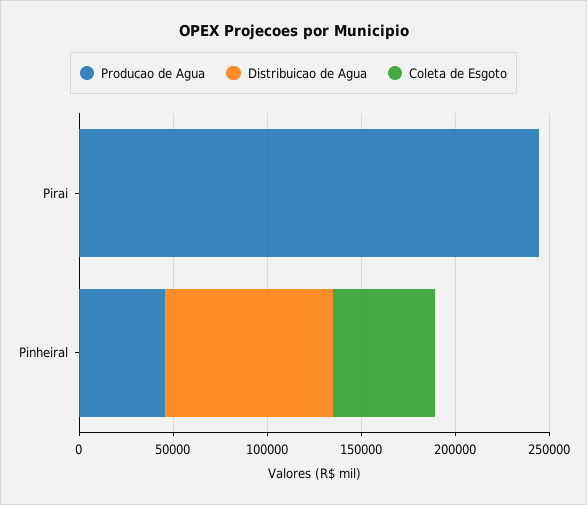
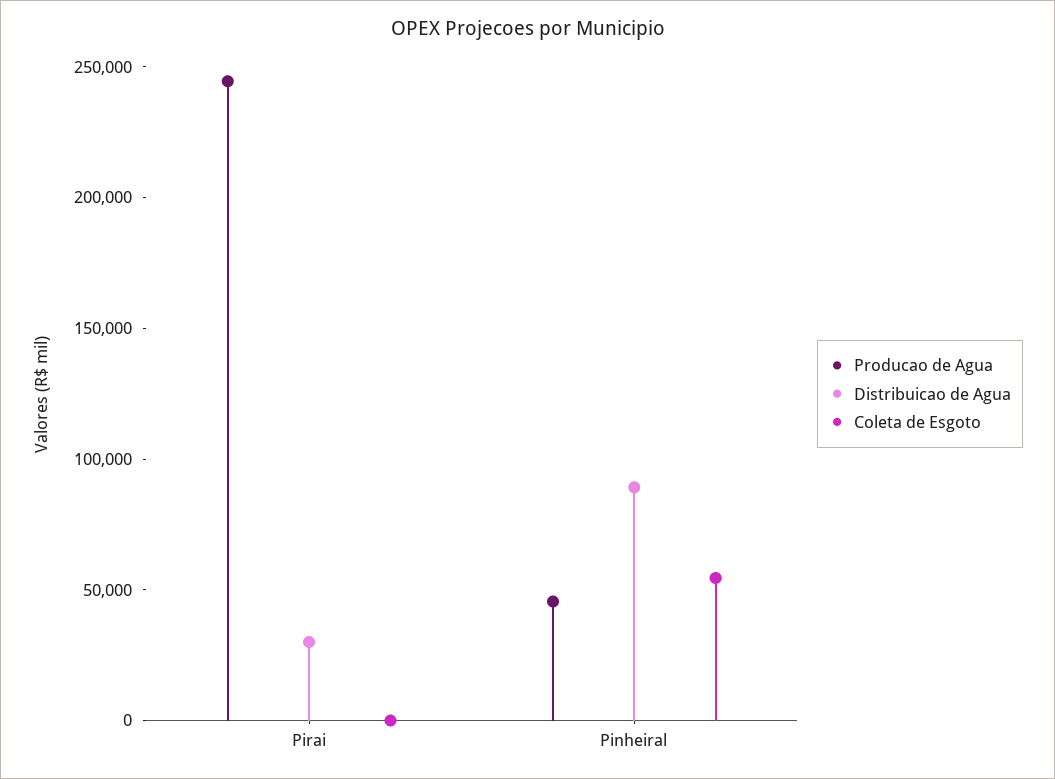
  {
    "Producao de Agua": {
      "Pirai": 240000,
      "Pinheiral": 50000
    },
    "Distribuicao de Agua": {
-     "Pirai": 0,
+     "Pirai": 30000,
      "Pinheiral": 90000
    },
    "Coleta de Esgoto": {
      "Pirai": 0,
      "Pinheiral": 50000
    }
  }

